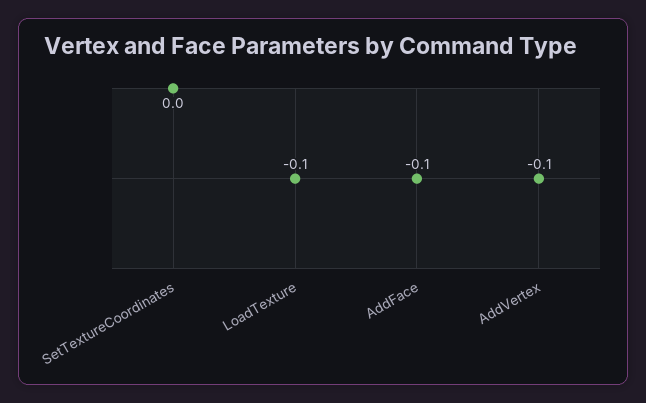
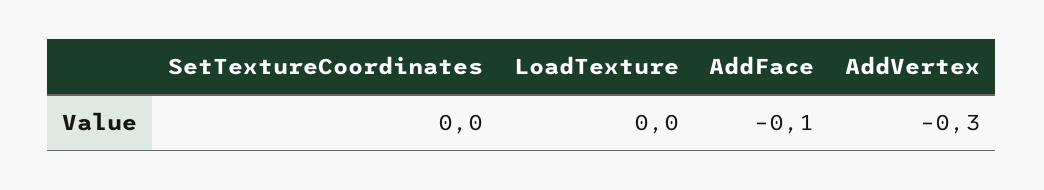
  {
    "SetTextureCoordinates": 0,
-   "LoadTexture": -0.1,
+   "LoadTexture": 0,
    "AddFace": -0.1,
-   "AddVertex": -0.1
+   "AddVertex": -0.3
  }

